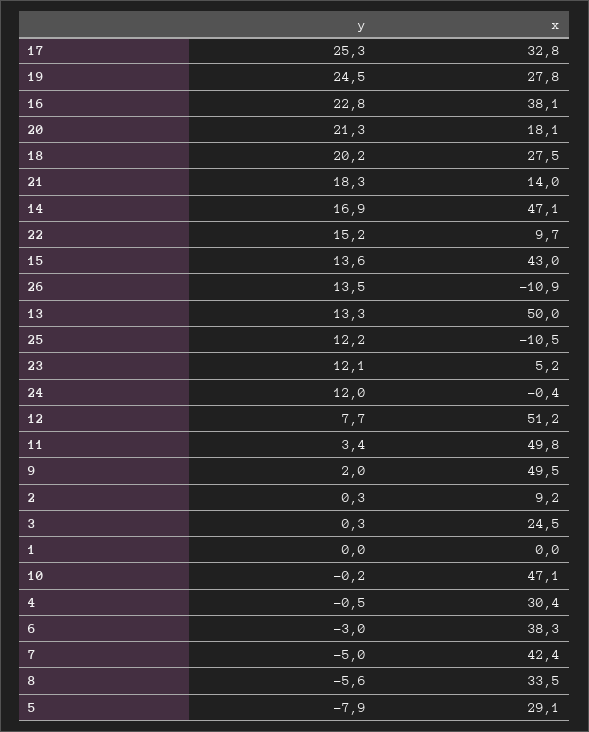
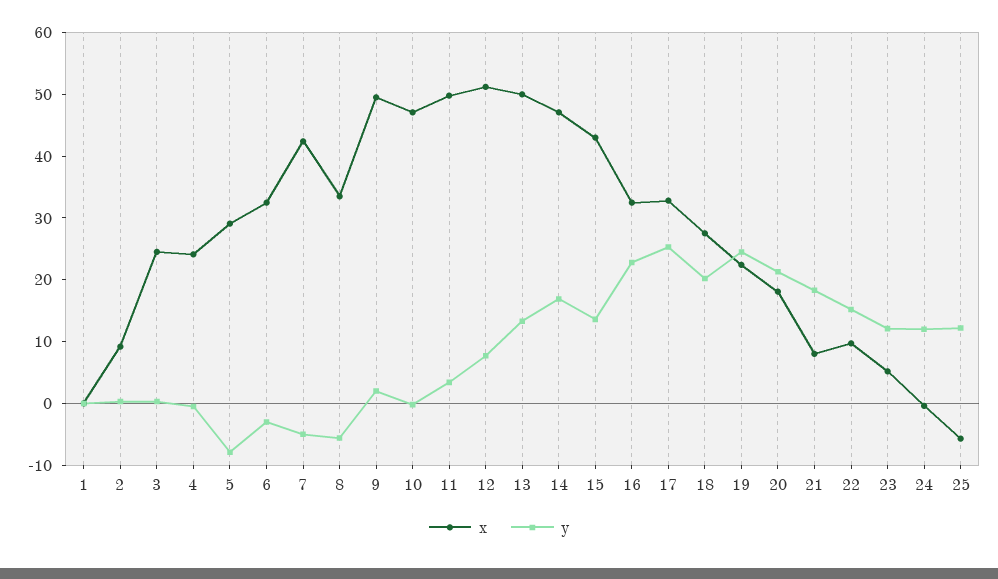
  {
    "y": {
      "17": 25.3,
      "19": 24.5,
      "16": 22.8,
      "20": 21.3,
      "18": 20.2,
      "21": 18.3,
      "14": 16.9,
      "22": 15.2,
      "15": 13.6,
-     "26": 13.5,
      "13": 13.3,
      "25": 12.2,
      "23": 12.1,
      "24": 12,
      "12": 7.7,
      "11": 3.4,
      "9": 2,
      "2": 0.3,
      "3": 0.3,
      "1": 0,
      "10": -0.2,
      "4": -0.5,
      "6": -3,
      "7": -5,
      "8": -5.6,
      "5": -7.9
    },
    "x": {
      "17": 32.8,
-     "19": 27.8,
+     "19": 22,
-     "16": 38.1,
+     "16": 32,
      "20": 18.1,
      "18": 27.5,
-     "21": 14,
+     "21": 8,
      "14": 47.1,
      "22": 9.7,
      "15": 43,
-     "26": -10.9,
      "13": 50,
-     "25": -10.5,
+     "25": -6,
      "23": 5.2,
      "24": -0.4,
      "12": 51.2,
      "11": 49.8,
      "9": 49.5,
      "2": 9.2,
      "3": 24.5,
      "1": 0,
      "10": 47.1,
-     "4": 30.4,
+     "4": 24,
-     "6": 38.3,
+     "6": 32,
      "7": 42.4,
      "8": 33.5,
      "5": 29.1
    }
  }

